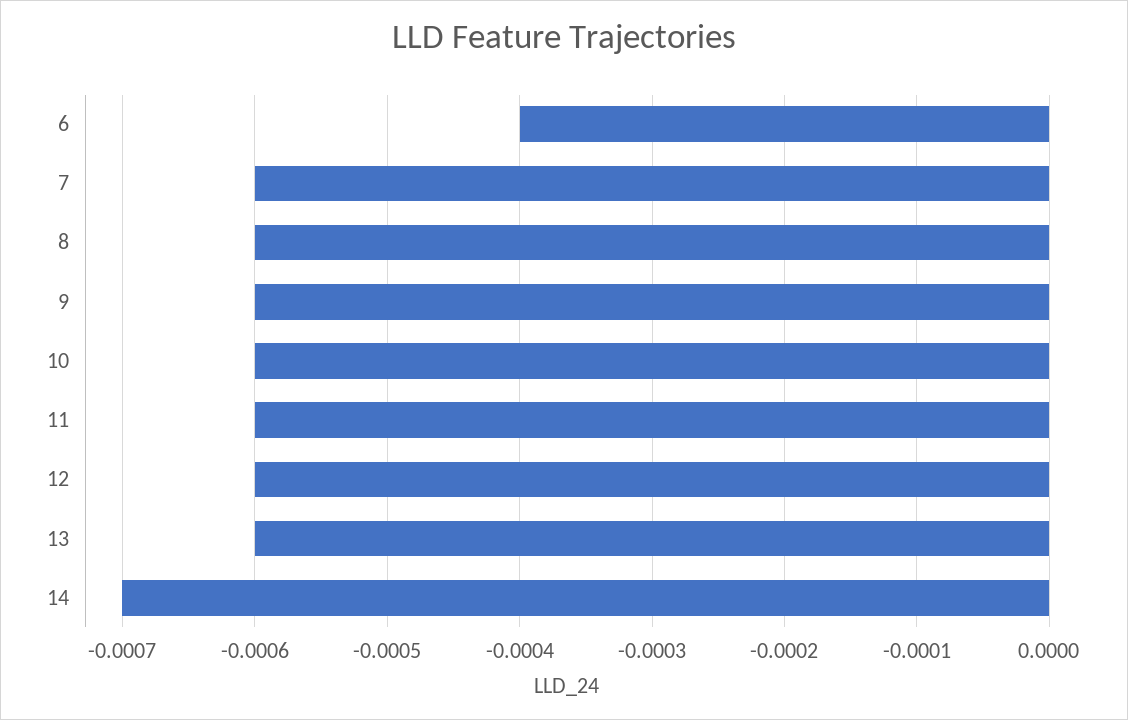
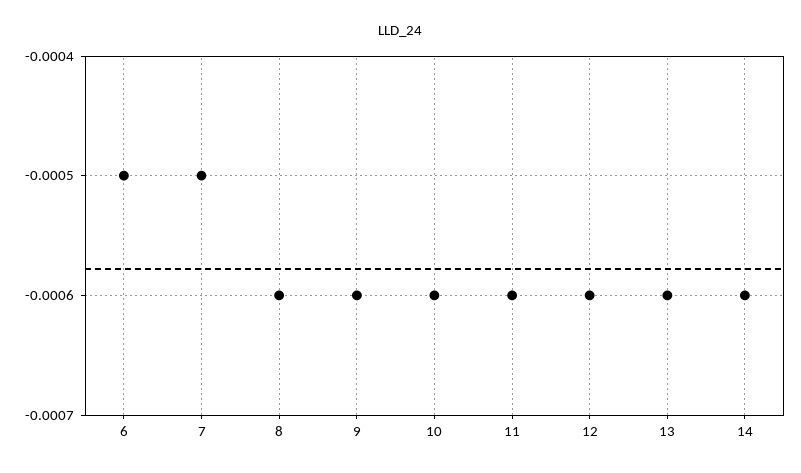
  {
-   "6": -0.0004,
+   "6": -0.0005,
-   "7": -0.0006,
+   "7": -0.0005,
    "8": -0.0006,
    "9": -0.0006,
    "10": -0.0006,
    "11": -0.0006,
    "12": -0.0006,
    "13": -0.0006,
-   "14": -0.0007
+   "14": -0.0006
  }

